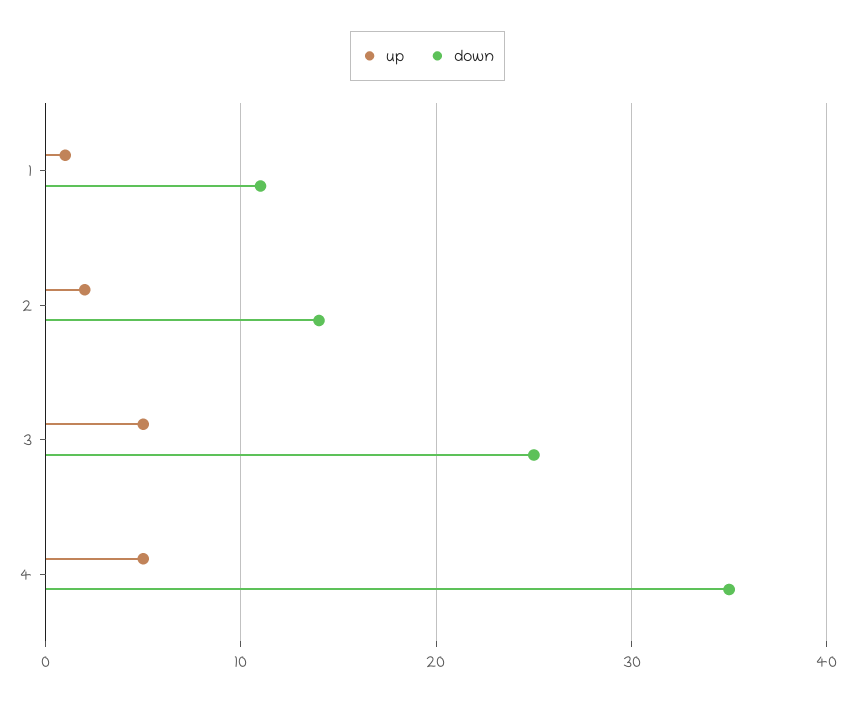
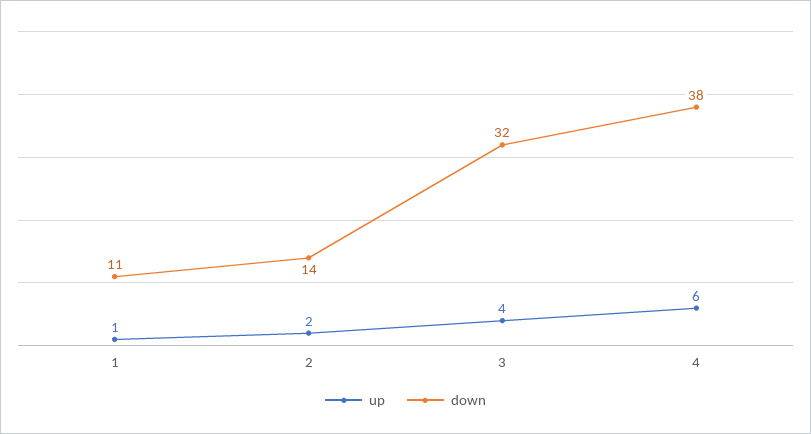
  {
    "up": {
      "1": 1,
      "2": 2,
-     "3": 5,
+     "3": 4,
-     "4": 5
+     "4": 6
    },
    "down": {
      "1": 11,
      "2": 14,
-     "3": 25,
+     "3": 32,
-     "4": 35
+     "4": 38
    }
  }

